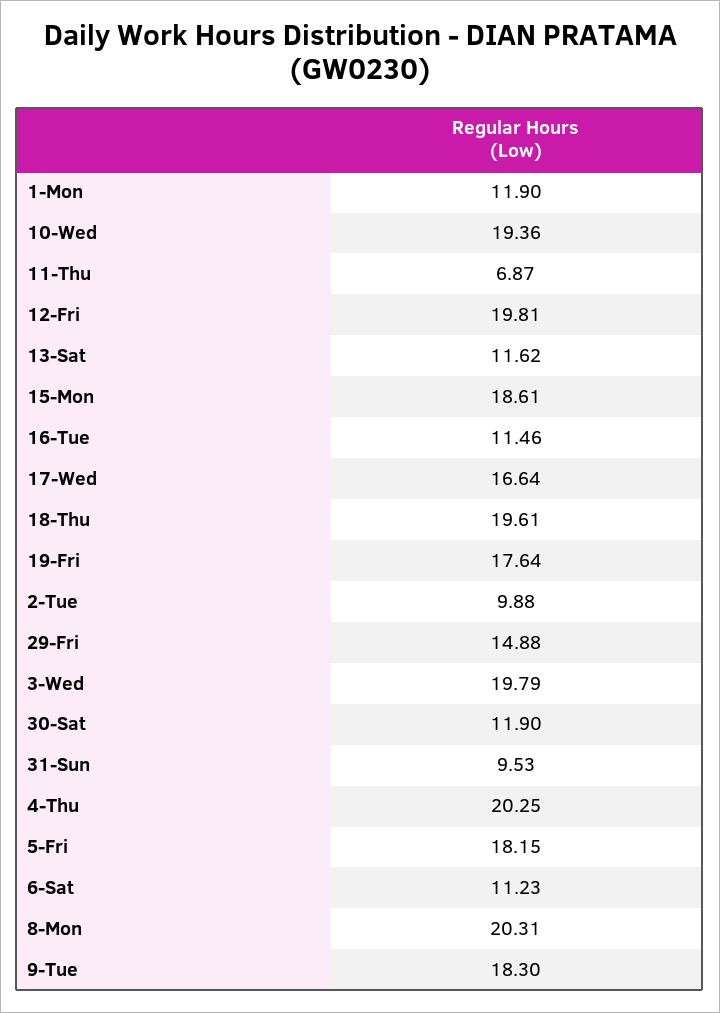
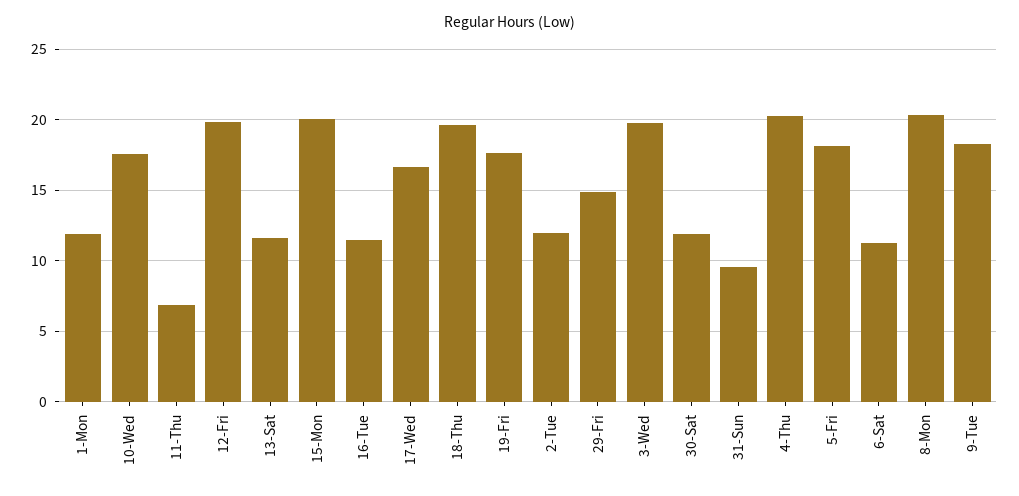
  {
    "1-Mon": 11.9,
-   "10-Wed": 19.36,
+   "10-Wed": 17.5,
    "11-Thu": 6.87,
    "12-Fri": 19.81,
    "13-Sat": 11.62,
-   "15-Mon": 18.61,
+   "15-Mon": 20,
    "16-Tue": 11.46,
    "17-Wed": 16.64,
    "18-Thu": 19.61,
    "19-Fri": 17.64,
-   "2-Tue": 9.88,
+   "2-Tue": 12,
    "29-Fri": 14.88,
    "3-Wed": 19.79,
    "30-Sat": 11.9,
    "31-Sun": 9.53,
    "4-Thu": 20.25,
    "5-Fri": 18.15,
    "6-Sat": 11.23,
    "8-Mon": 20.31,
    "9-Tue": 18.3
  }

